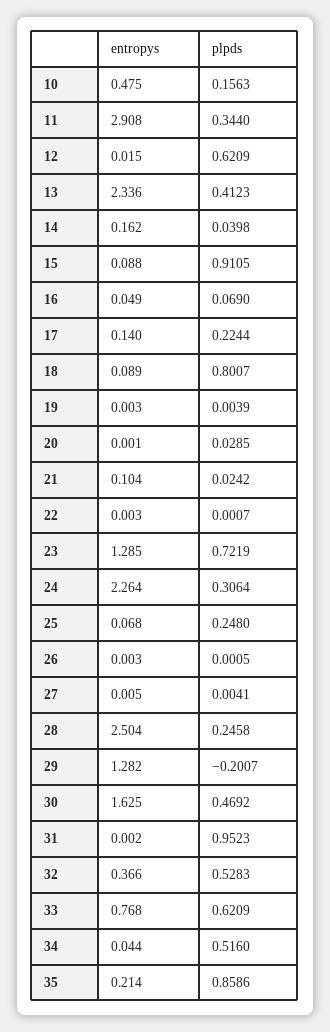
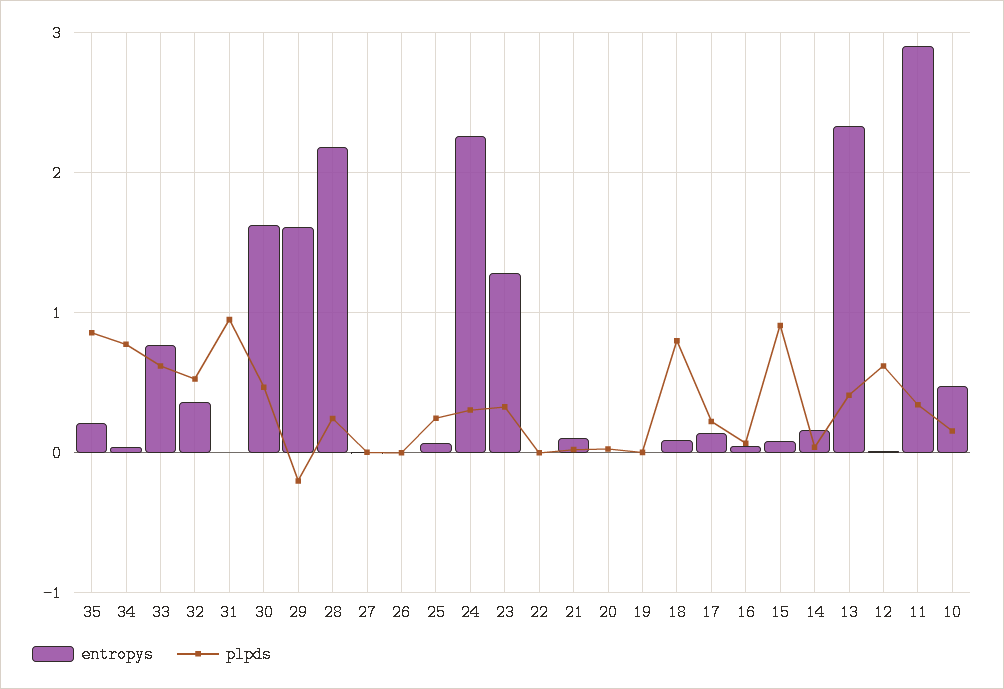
  {
    "entropys": {
      "10": 0.475,
      "11": 2.908,
      "12": 0.015,
      "13": 2.336,
      "14": 0.162,
      "15": 0.088,
      "16": 0.049,
      "17": 0.14,
      "18": 0.089,
      "19": 0.003,
      "20": 0.001,
      "21": 0.104,
      "22": 0.003,
      "23": 1.285,
      "24": 2.264,
      "25": 0.068,
      "26": 0.003,
      "27": 0.005,
-     "28": 2.504,
+     "28": 2.2,
-     "29": 1.282,
+     "29": 1.6,
      "30": 1.625,
      "31": 0.002,
      "32": 0.366,
      "33": 0.768,
      "34": 0.044,
      "35": 0.214
    },
    "plpds": {
      "10": 0.1563,
      "11": 0.344,
      "12": 0.6209,
      "13": 0.4123,
      "14": 0.0398,
      "15": 0.9105,
      "16": 0.069,
      "17": 0.2244,
      "18": 0.8007,
      "19": 0.0039,
      "20": 0.0285,
      "21": 0.0242,
      "22": 0.0007,
-     "23": 0.7219,
+     "23": 0.3,
      "24": 0.3064,
      "25": 0.248,
      "26": 0.0005,
      "27": 0.0041,
      "28": 0.2458,
      "29": -0.2007,
      "30": 0.4692,
      "31": 0.9523,
      "32": 0.5283,
      "33": 0.6209,
-     "34": 0.516,
+     "34": 0.8,
      "35": 0.8586
    }
  }

